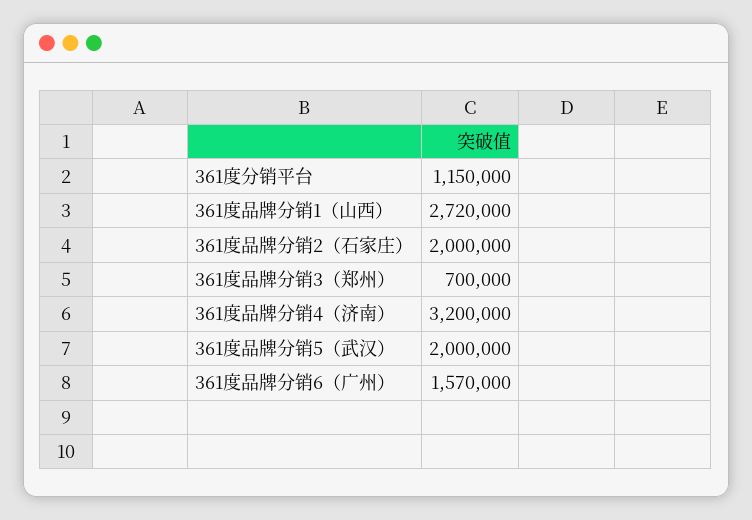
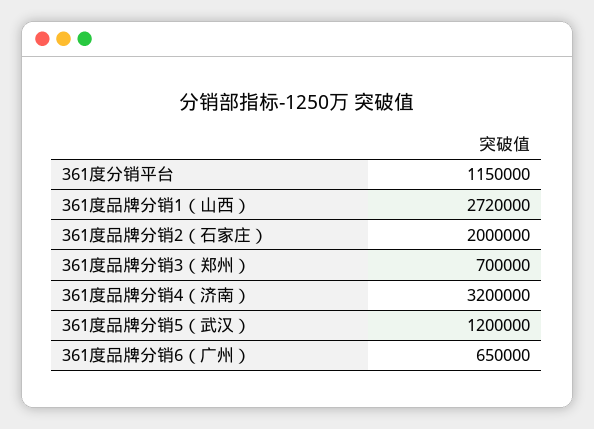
  {
    "361度分销平台": 1150000,
    "361度品牌分销1（山西）": 2720000,
    "361度品牌分销2（石家庄）": 2000000,
    "361度品牌分销3（郑州）": 700000,
    "361度品牌分销4（济南）": 3200000,
-   "361度品牌分销5（武汉）": 2000000,
+   "361度品牌分销5（武汉）": 1200000,
-   "361度品牌分销6（广州）": 1570000
+   "361度品牌分销6（广州）": 650000
  }

